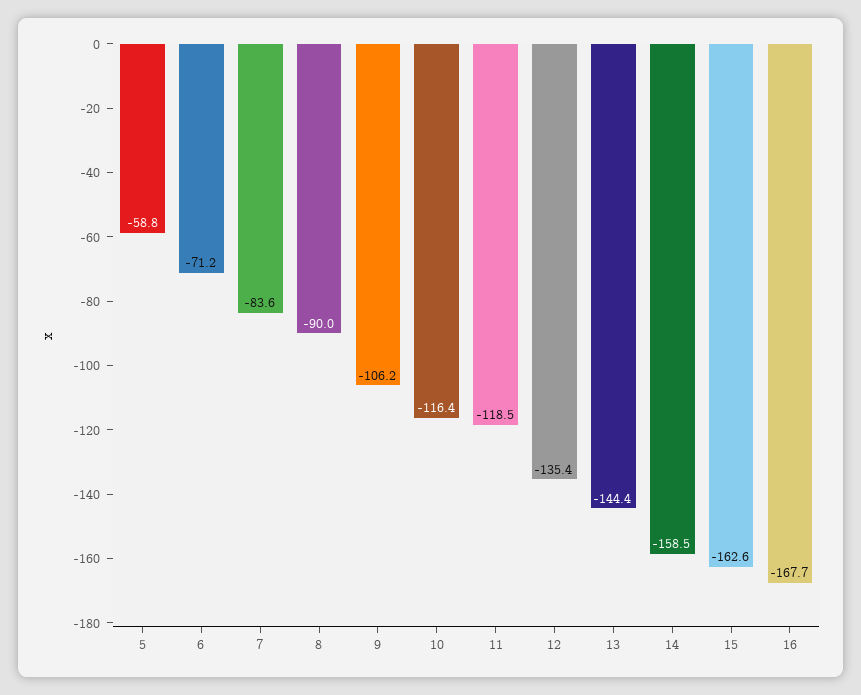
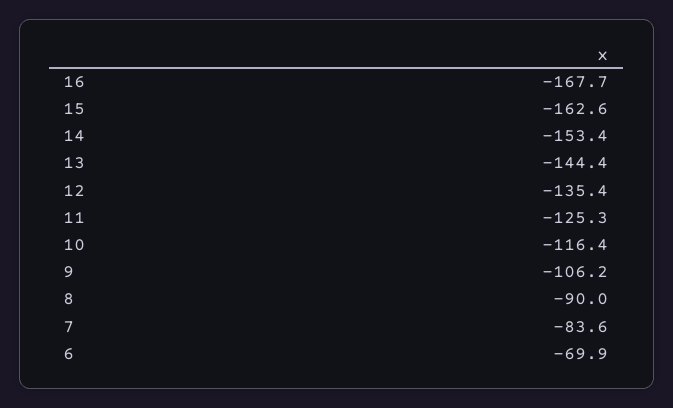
  {
-   "5": -58.8,
-   "6": -71.2,
+   "6": -69.9,
    "7": -83.6,
    "8": -90,
    "9": -106.2,
    "10": -116.4,
-   "11": -118.5,
+   "11": -125.3,
    "12": -135.4,
    "13": -144.4,
-   "14": -158.5,
+   "14": -153.4,
    "15": -162.6,
    "16": -167.7
  }

